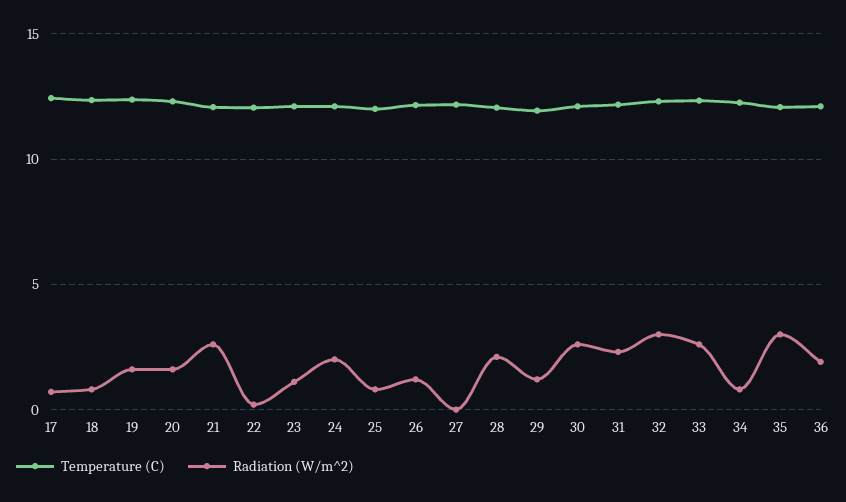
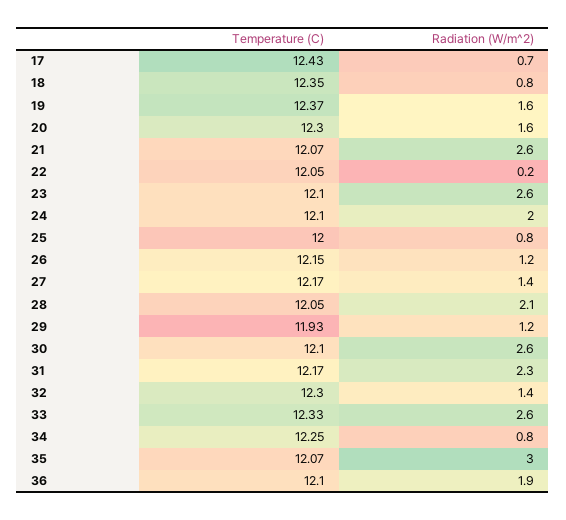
  {
    "Temperature (C)": {
      "17": 12.43,
      "18": 12.35,
      "19": 12.37,
      "20": 12.3,
      "21": 12.07,
      "22": 12.05,
      "23": 12.1,
      "24": 12.1,
      "25": 12,
      "26": 12.15,
      "27": 12.17,
      "28": 12.05,
      "29": 11.93,
      "30": 12.1,
      "31": 12.17,
      "32": 12.3,
      "33": 12.33,
      "34": 12.25,
      "35": 12.07,
      "36": 12.1
    },
    "Radiation (W/m^2)": {
      "17": 0.7,
      "18": 0.8,
      "19": 1.6,
      "20": 1.6,
      "21": 2.6,
      "22": 0.2,
-     "23": 1,
+     "23": 2.6,
      "24": 2,
      "25": 0.8,
      "26": 1.2,
-     "27": 0,
+     "27": 1.4,
      "28": 2.1,
      "29": 1.2,
      "30": 2.6,
      "31": 2.3,
-     "32": 3,
+     "32": 1.4,
      "33": 2.6,
      "34": 0.8,
      "35": 3,
      "36": 1.9
    }
  }

